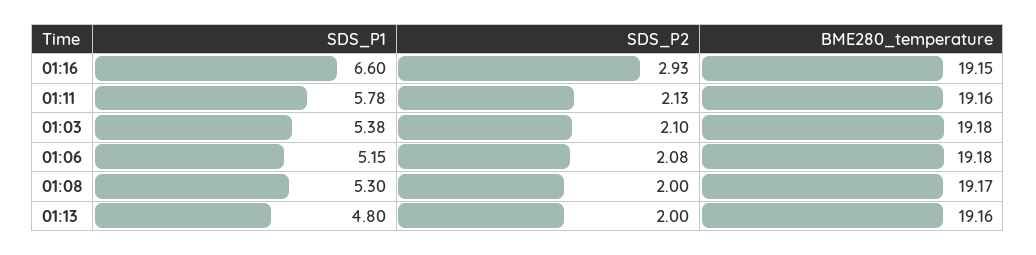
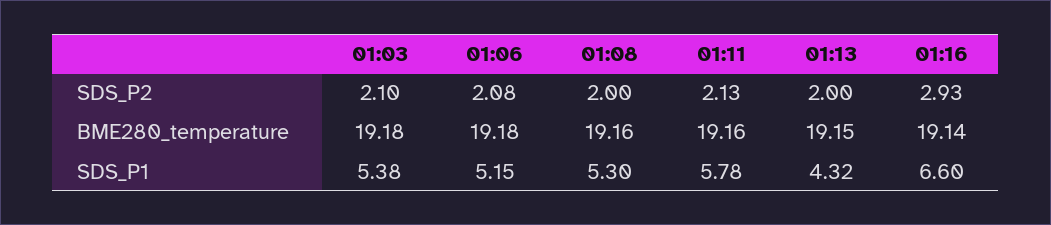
  {
    "SDS_P1": {
      "01:16": 6.6,
      "01:11": 5.78,
      "01:03": 5.38,
      "01:06": 5.15,
      "01:08": 5.3,
-     "01:13": 4.8
+     "01:13": 4.32
    },
    "SDS_P2": {
      "01:16": 2.93,
      "01:11": 2.13,
      "01:03": 2.1,
      "01:06": 2.08,
      "01:08": 2,
      "01:13": 2
    },
    "BME280_temperature": {
-     "01:16": 19.15,
+     "01:16": 19.14,
      "01:11": 19.16,
      "01:03": 19.18,
      "01:06": 19.18,
-     "01:08": 19.17,
+     "01:08": 19.16,
-     "01:13": 19.16
+     "01:13": 19.15
    }
  }

